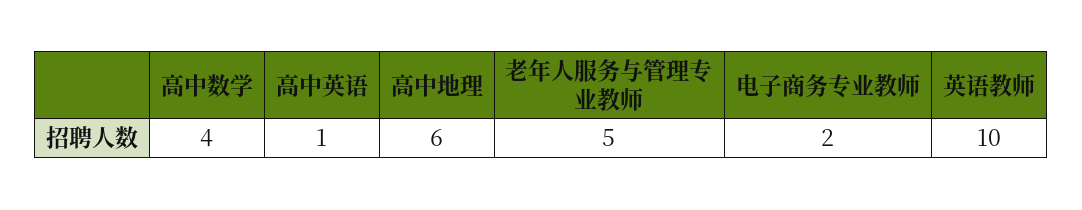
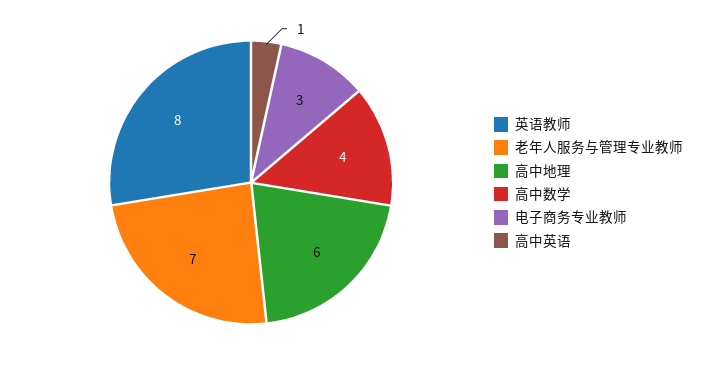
  {
    "高中数学": 4,
    "高中英语": 1,
    "高中地理": 6,
-   "老年人服务与管理专业教师": 5,
+   "老年人服务与管理专业教师": 7,
-   "电子商务专业教师": 2,
+   "电子商务专业教师": 3,
-   "英语教师": 10
+   "英语教师": 8
  }

